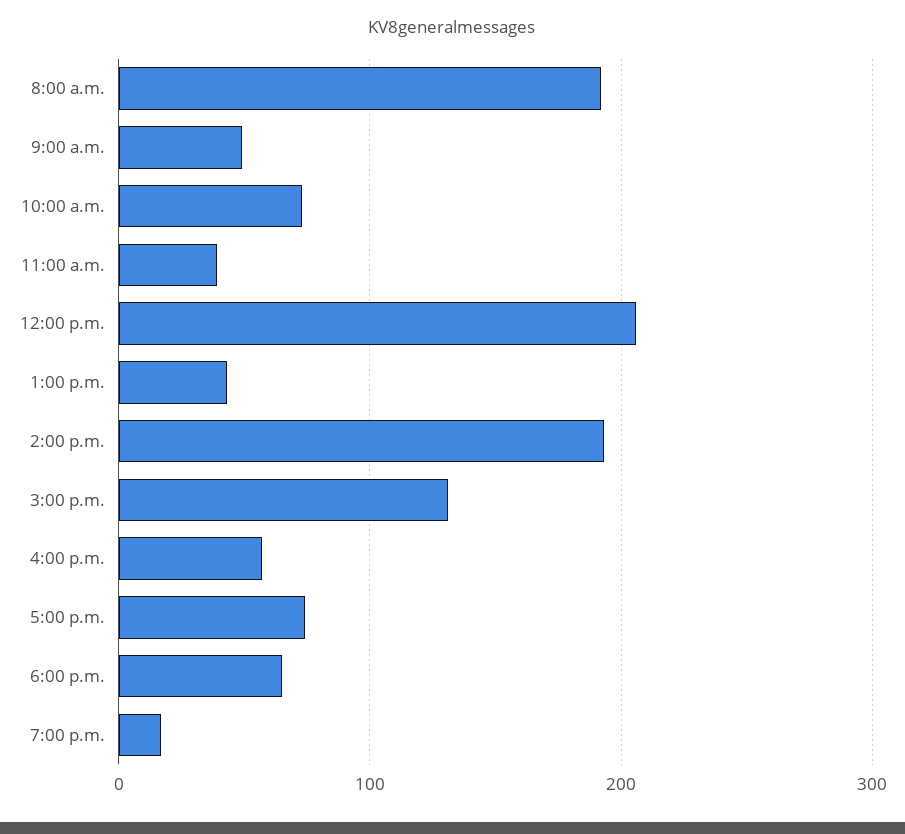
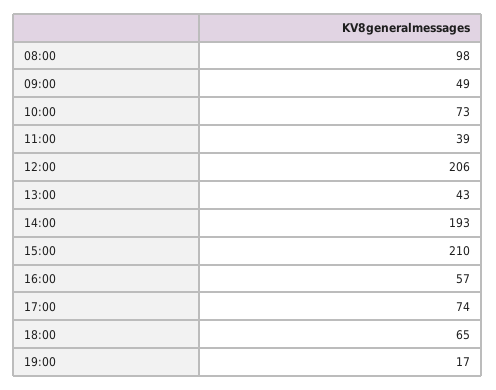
  {
-   "8:00 a.m.": 190,
+   "8:00 a.m.": 98,
    "9:00 a.m.": 49,
    "10:00 a.m.": 73,
    "11:00 a.m.": 39,
    "12:00 p.m.": 206,
    "1:00 p.m.": 43,
    "2:00 p.m.": 193,
-   "3:00 p.m.": 130,
+   "3:00 p.m.": 210,
    "4:00 p.m.": 57,
    "5:00 p.m.": 74,
    "6:00 p.m.": 65,
    "7:00 p.m.": 17
  }

